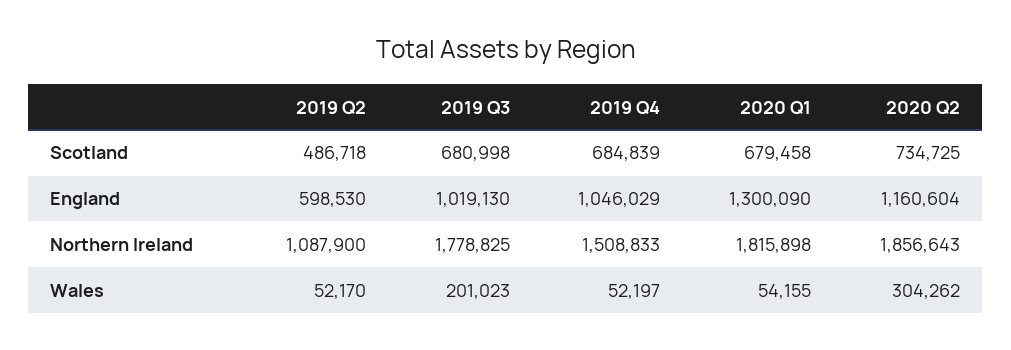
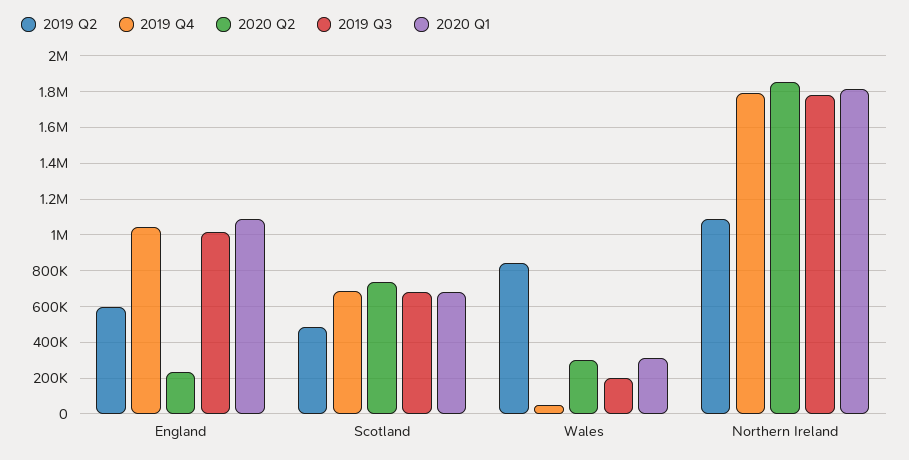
  {
    "2019 Q2": {
      "Scotland": 486718,
      "England": 598530,
      "Northern Ireland": 1087900,
-     "Wales": 52170
+     "Wales": 850000
    },
    "2019 Q3": {
      "Scotland": 680998,
      "England": 1019130,
      "Northern Ireland": 1778825,
      "Wales": 201023
    },
    "2019 Q4": {
      "Scotland": 684839,
      "England": 1046029,
-     "Northern Ireland": 1508833,
+     "Northern Ireland": 1800000,
      "Wales": 52197
    },
    "2020 Q1": {
      "Scotland": 679458,
-     "England": 1300090,
+     "England": 1100000,
      "Northern Ireland": 1815898,
-     "Wales": 54155
+     "Wales": 300000
    },
    "2020 Q2": {
      "Scotland": 734725,
-     "England": 1160604,
+     "England": 250000,
      "Northern Ireland": 1856643,
      "Wales": 304262
    }
  }

